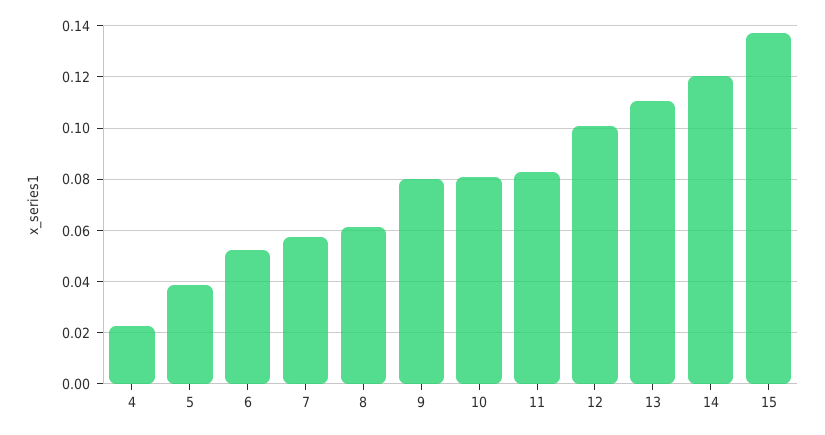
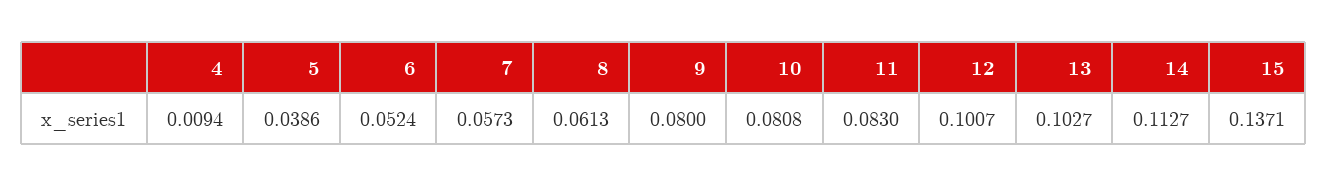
  {
-   "4": 0.0225,
+   "4": 0.0094,
    "5": 0.0386,
    "6": 0.0524,
    "7": 0.0573,
    "8": 0.0613,
    "9": 0.08,
    "10": 0.0808,
    "11": 0.083,
    "12": 0.1007,
-   "13": 0.11,
+   "13": 0.1027,
-   "14": 0.12,
+   "14": 0.1127,
    "15": 0.1371
  }

